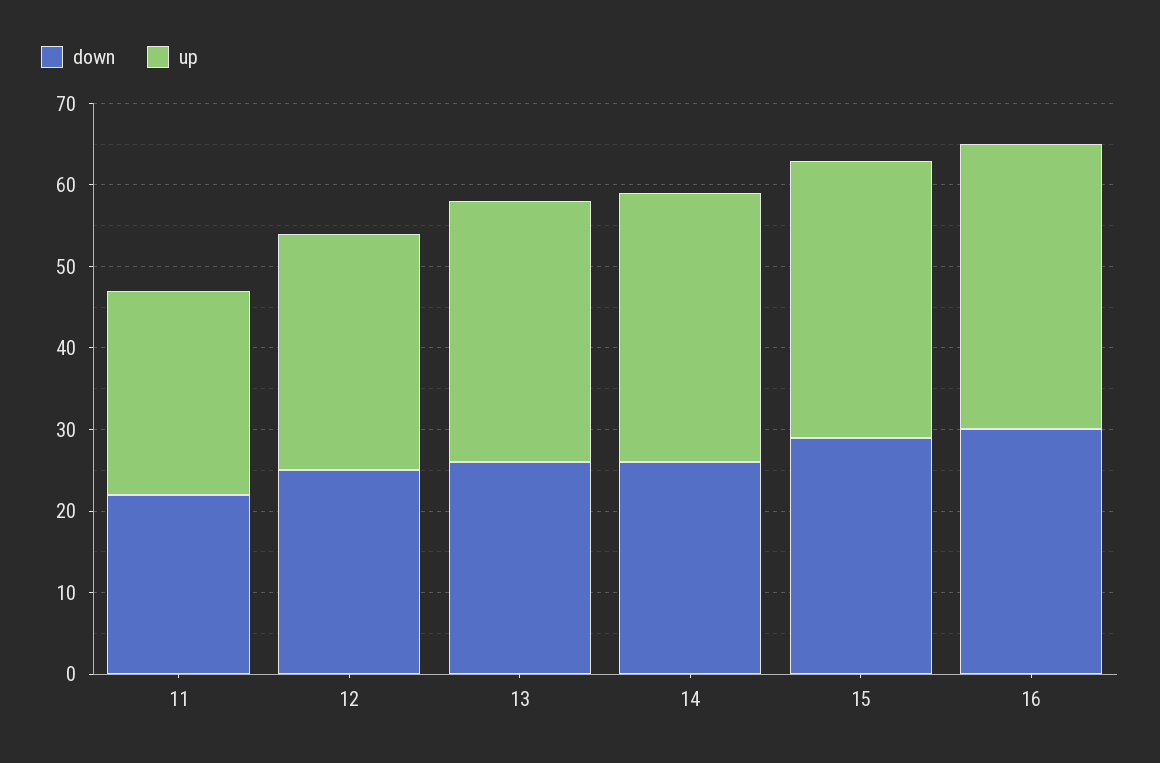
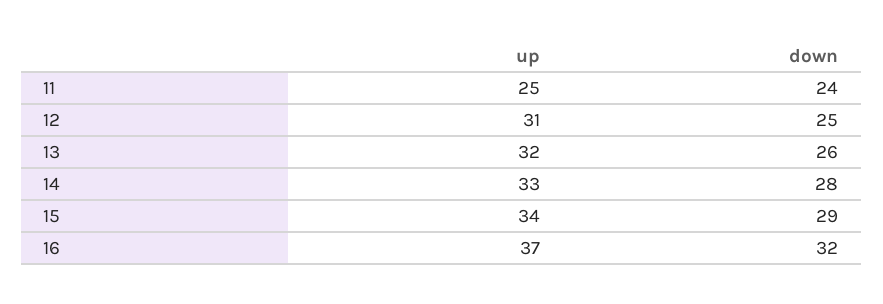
  {
    "down": {
-     "11": 22,
+     "11": 24,
      "12": 25,
      "13": 26,
-     "14": 26,
+     "14": 28,
      "15": 29,
-     "16": 30
+     "16": 32
    },
    "up": {
      "11": 25,
-     "12": 29,
+     "12": 31,
      "13": 32,
      "14": 33,
      "15": 34,
-     "16": 35
+     "16": 37
    }
  }

